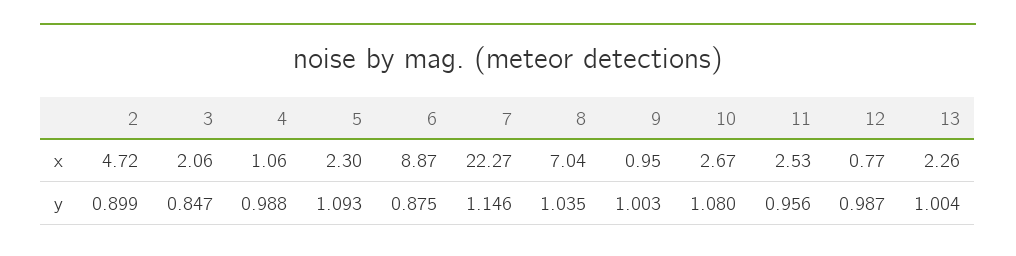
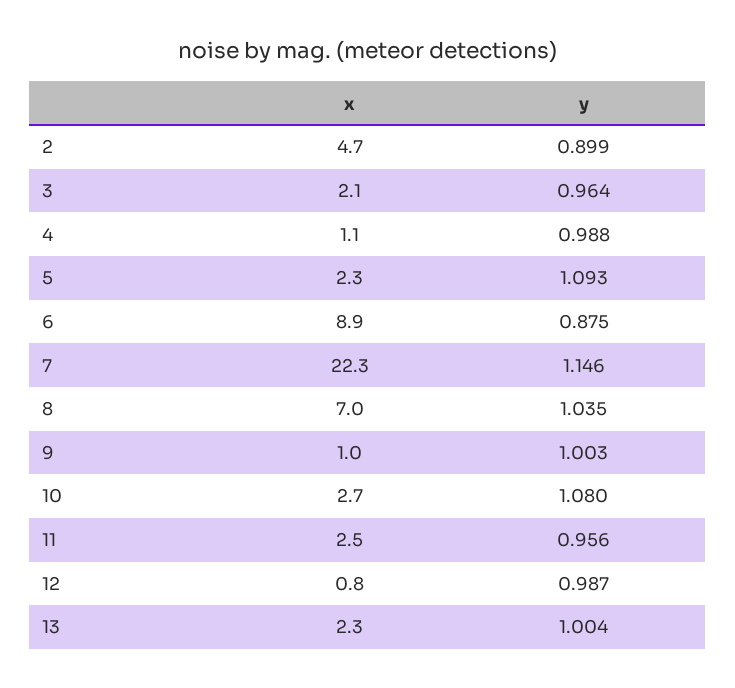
  {
    "2": {
      "x": 4.72,
      "y": 0.899
    },
    "3": {
      "x": 2.06,
-     "y": 0.847
+     "y": 0.964
    },
    "4": {
      "x": 1.06,
      "y": 0.988
    },
    "5": {
      "x": 2.3,
      "y": 1.093
    },
    "6": {
      "x": 8.87,
      "y": 0.875
    },
    "7": {
      "x": 22.27,
      "y": 1.146
    },
    "8": {
      "x": 7.04,
      "y": 1.035
    },
    "9": {
      "x": 0.95,
      "y": 1.003
    },
    "10": {
      "x": 2.67,
      "y": 1.08
    },
    "11": {
      "x": 2.53,
      "y": 0.956
    },
    "12": {
      "x": 0.77,
      "y": 0.987
    },
    "13": {
      "x": 2.26,
      "y": 1.004
    }
  }

